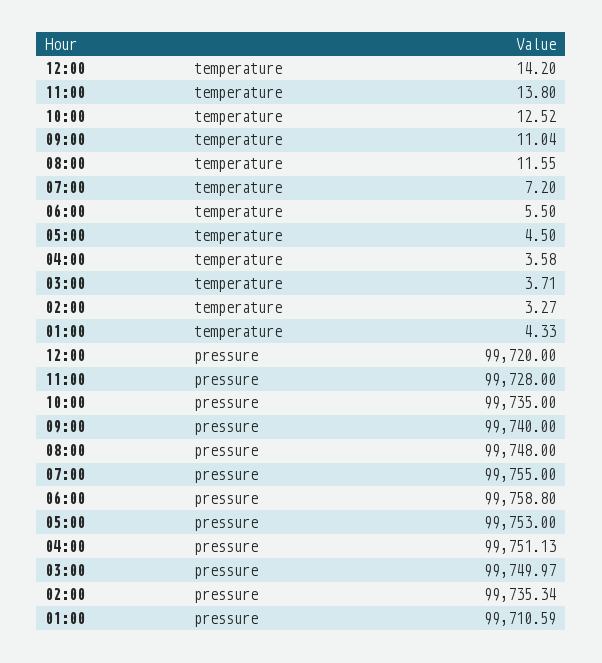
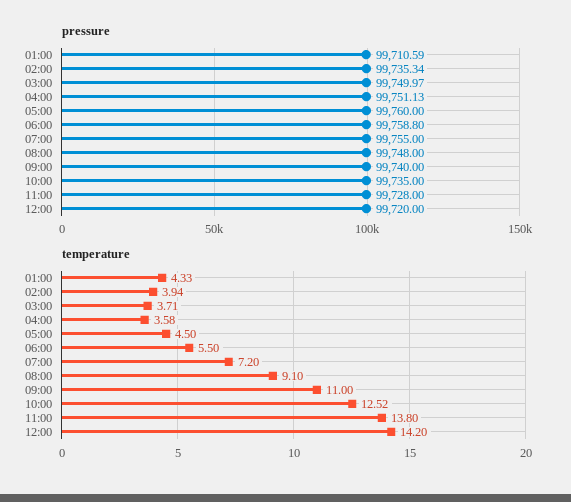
  {
    "temperature": {
      "12:00": 14.2,
      "11:00": 13.8,
      "10:00": 12.52,
-     "09:00": 11.04,
+     "09:00": 11,
-     "08:00": 11.55,
+     "08:00": 9.1,
      "07:00": 7.2,
      "06:00": 5.5,
      "05:00": 4.5,
      "04:00": 3.58,
      "03:00": 3.71,
-     "02:00": 3.27,
+     "02:00": 3.94,
      "01:00": 4.33
    },
    "pressure": {
      "12:00": 99720,
      "11:00": 99728,
      "10:00": 99735,
      "09:00": 99740,
      "08:00": 99748,
      "07:00": 99755,
      "06:00": 99758.8,
-     "05:00": 99753,
+     "05:00": 99760,
      "04:00": 99751.13,
      "03:00": 99749.97,
      "02:00": 99735.34,
      "01:00": 99710.59
    }
  }

